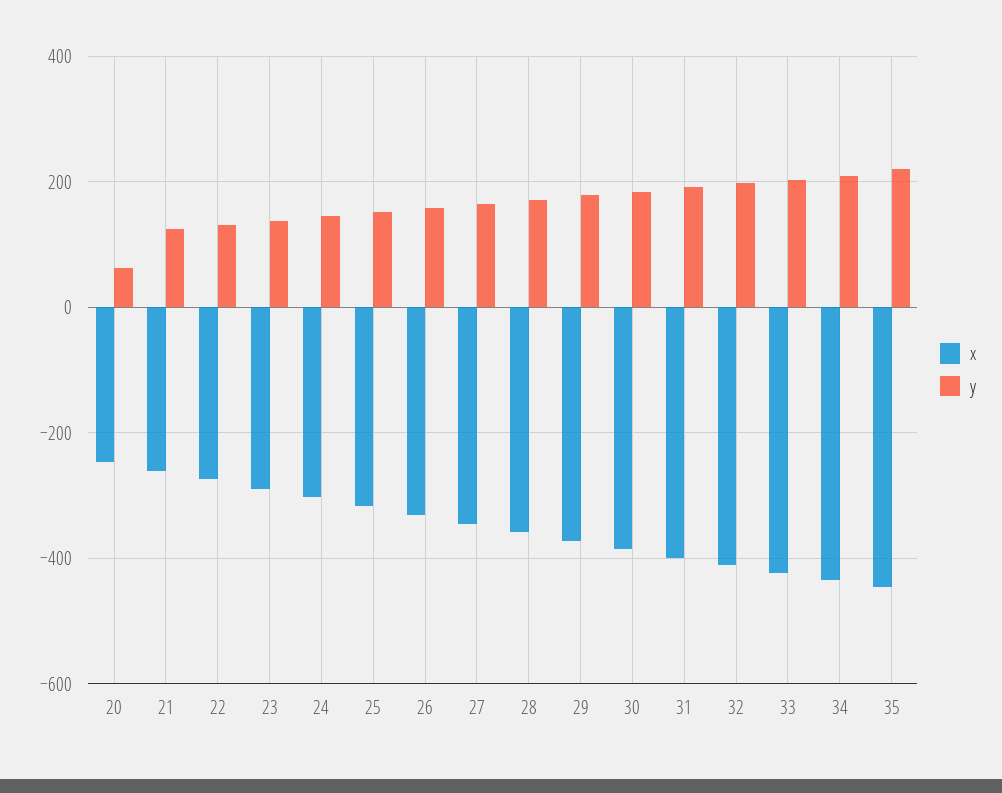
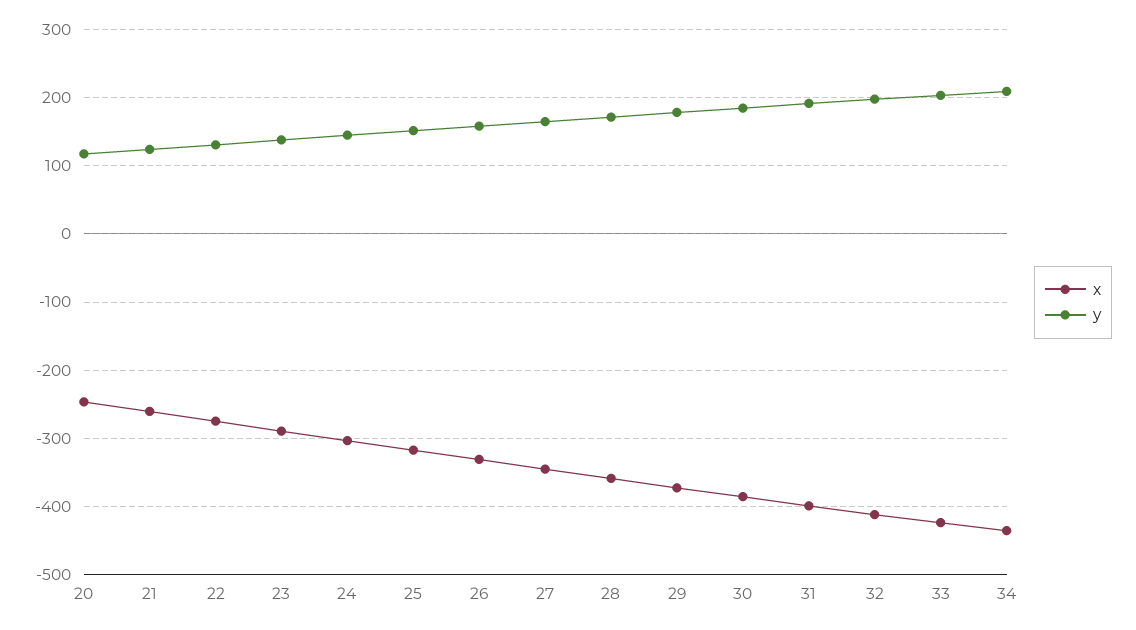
  {
    "x": {
      "20": -250,
      "21": -260,
      "22": -270,
      "23": -290,
      "24": -300,
      "25": -320,
      "26": -330,
      "27": -340,
      "28": -360,
      "29": -370,
      "30": -390,
      "31": -400,
      "32": -410,
      "33": -420,
-     "34": -440,
+     "34": -440
-     "35": -440
    },
    "y": {
-     "20": 60,
+     "20": 120,
      "21": 120,
      "22": 130,
      "23": 140,
      "24": 140,
      "25": 150,
      "26": 160,
      "27": 160,
      "28": 170,
      "29": 180,
      "30": 180,
      "31": 190,
      "32": 200,
      "33": 200,
-     "34": 210,
+     "34": 210
-     "35": 220
    }
  }

